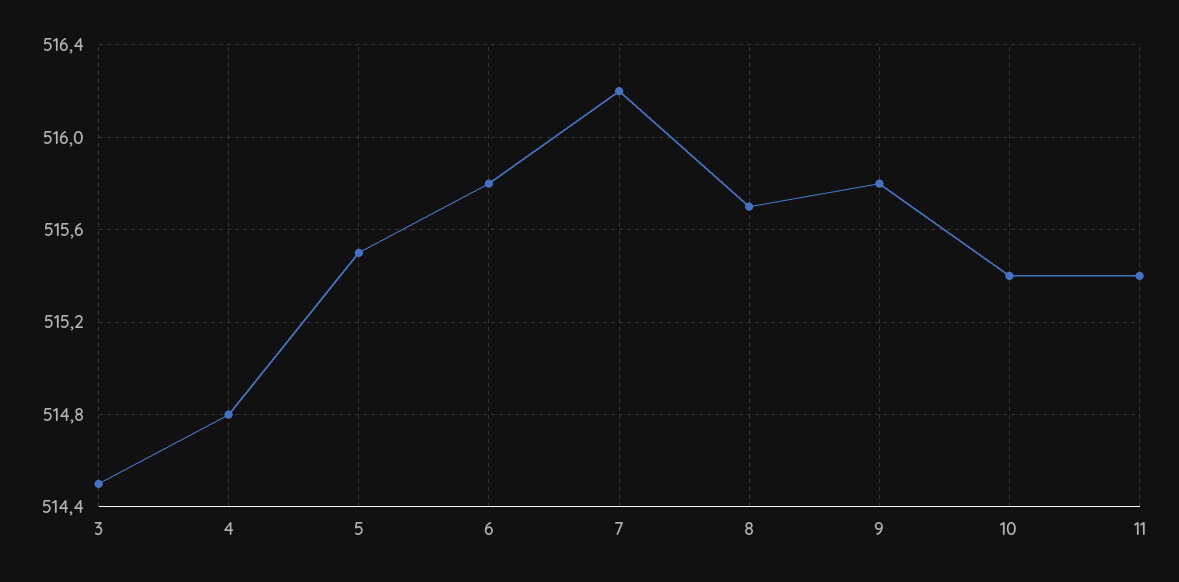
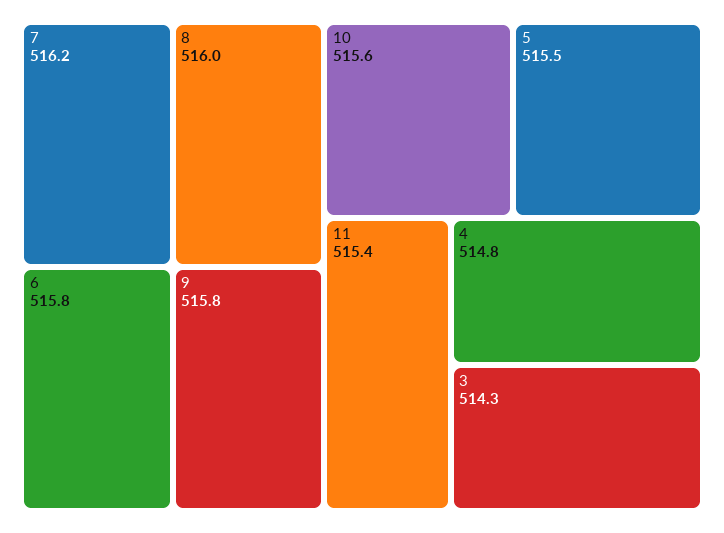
  {
-   "3": 514.5,
+   "3": 514.3,
    "4": 514.8,
    "5": 515.5,
    "6": 515.8,
    "7": 516.2,
-   "8": 515.7,
+   "8": 516,
    "9": 515.8,
-   "10": 515.4,
+   "10": 515.6,
    "11": 515.4
  }

